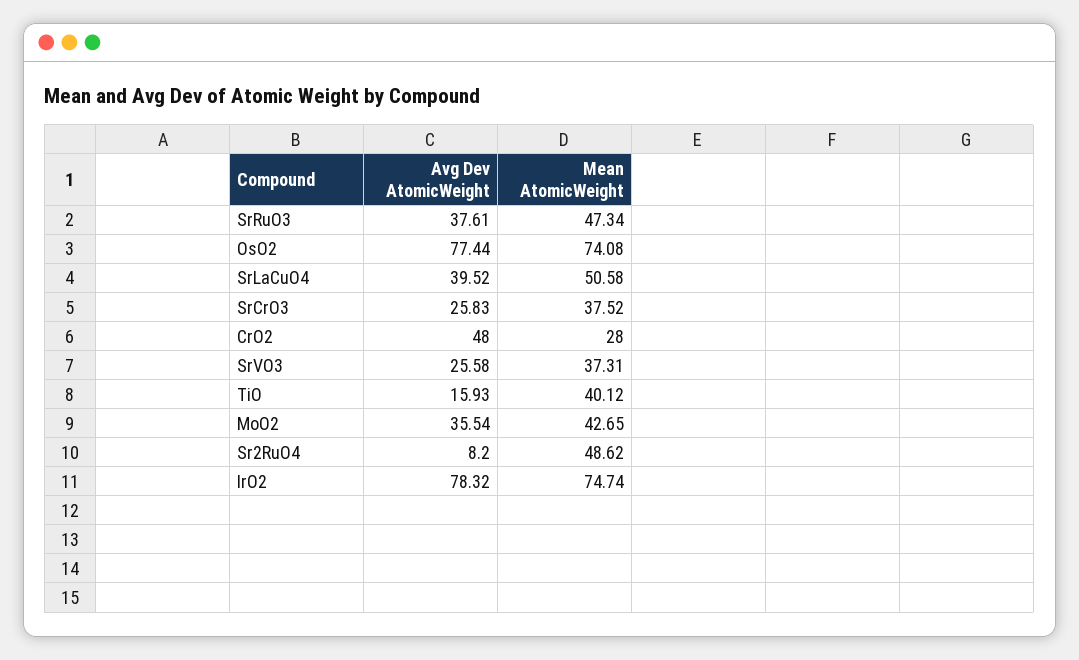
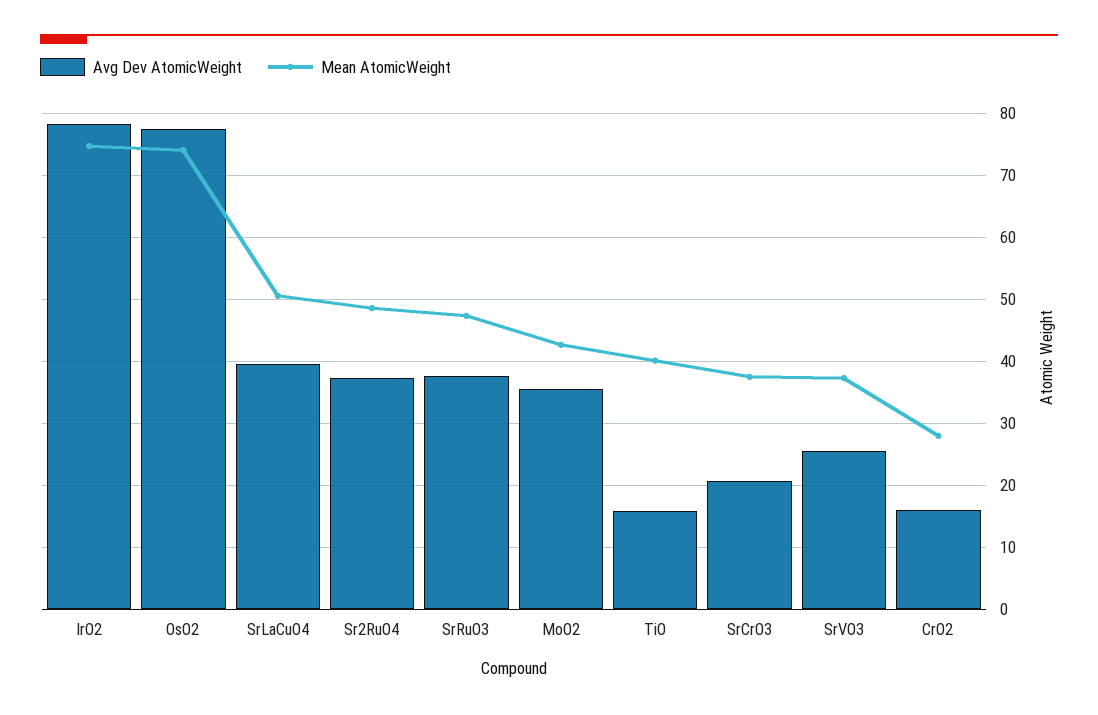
  {
    "Avg Dev AtomicWeight": {
      "SrRuO3": 37.61,
      "OsO2": 77.44,
      "SrLaCuO4": 39.52,
-     "SrCrO3": 25.83,
+     "SrCrO3": 21,
-     "CrO2": 48,
+     "CrO2": 16,
      "SrVO3": 25.58,
      "TiO": 15.93,
      "MoO2": 35.54,
-     "Sr2RuO4": 8.2,
+     "Sr2RuO4": 37,
      "IrO2": 78.32
    },
    "Mean AtomicWeight": {
      "SrRuO3": 47.34,
      "OsO2": 74.08,
      "SrLaCuO4": 50.58,
      "SrCrO3": 37.52,
      "CrO2": 28,
      "SrVO3": 37.31,
      "TiO": 40.12,
      "MoO2": 42.65,
      "Sr2RuO4": 48.62,
      "IrO2": 74.74
    }
  }

